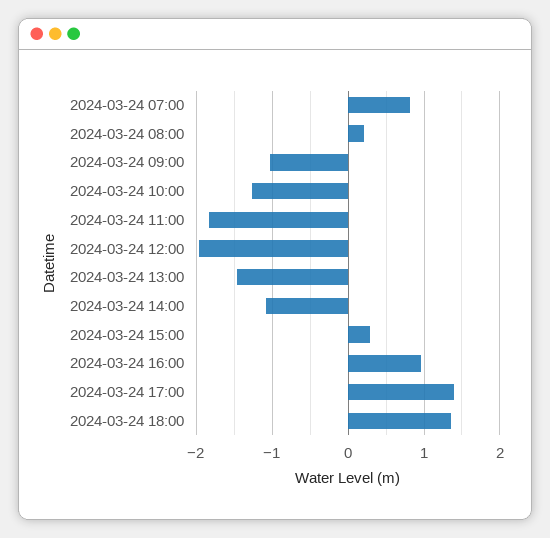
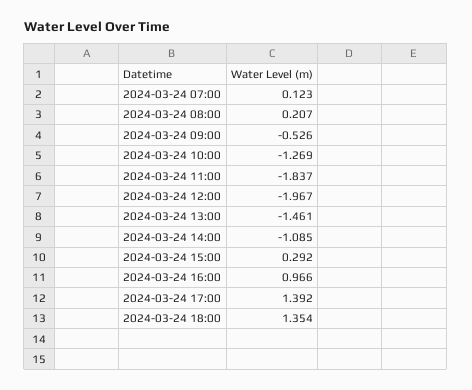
  {
-   "2024-03-24 07:00": 0.8,
+   "2024-03-24 07:00": 0.123,
    "2024-03-24 08:00": 0.207,
-   "2024-03-24 09:00": -1,
+   "2024-03-24 09:00": -0.526,
    "2024-03-24 10:00": -1.269,
    "2024-03-24 11:00": -1.837,
    "2024-03-24 12:00": -1.967,
    "2024-03-24 13:00": -1.461,
    "2024-03-24 14:00": -1.085,
    "2024-03-24 15:00": 0.292,
    "2024-03-24 16:00": 0.966,
    "2024-03-24 17:00": 1.392,
    "2024-03-24 18:00": 1.354
  }

